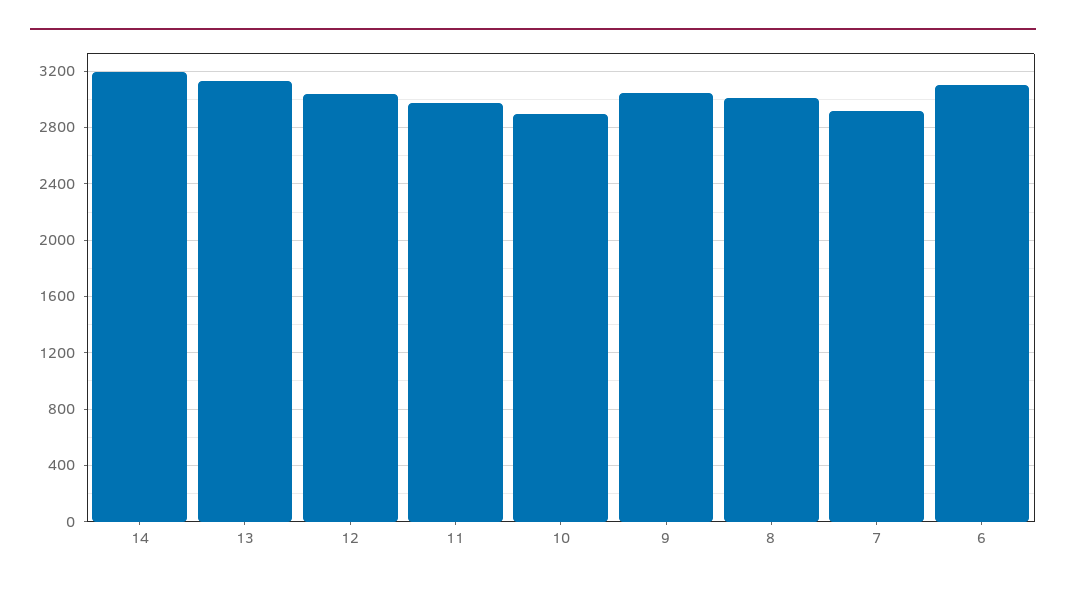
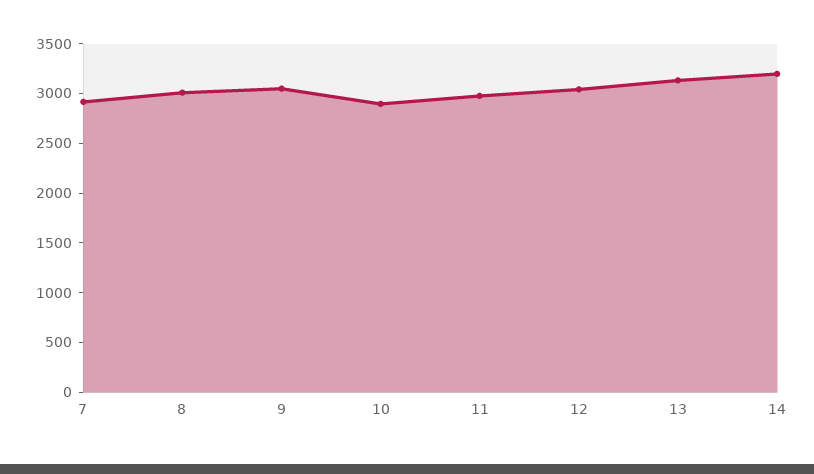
  {
    "14": 3200,
    "13": 3150,
    "12": 3050,
    "11": 3000,
    "10": 2900,
    "9": 3050,
    "8": 3000,
-   "7": 2900,
+   "7": 2900
-   "6": 3100
  }

